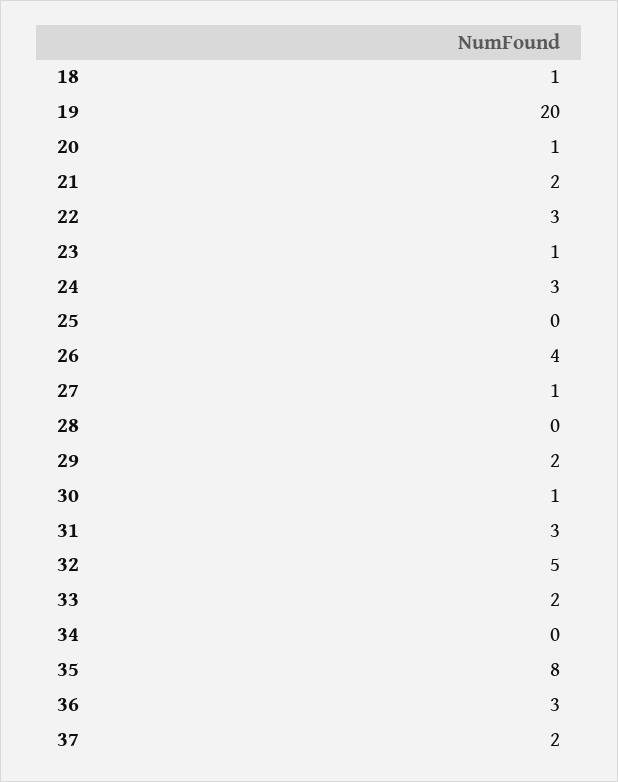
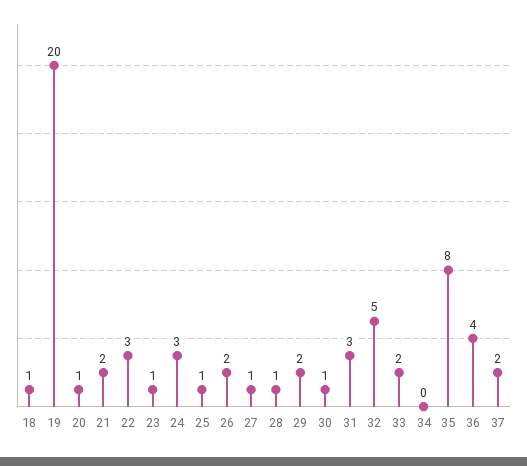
  {
    "18": 1,
    "19": 20,
    "20": 1,
    "21": 2,
    "22": 3,
    "23": 1,
    "24": 3,
-   "25": 0,
+   "25": 1,
-   "26": 4,
+   "26": 2,
    "27": 1,
-   "28": 0,
+   "28": 1,
    "29": 2,
    "30": 1,
    "31": 3,
    "32": 5,
    "33": 2,
    "34": 0,
    "35": 8,
-   "36": 3,
+   "36": 4,
    "37": 2
  }

